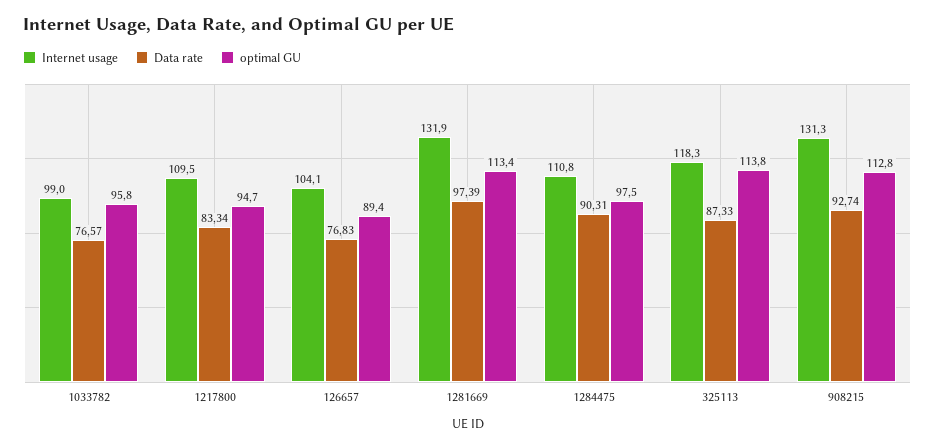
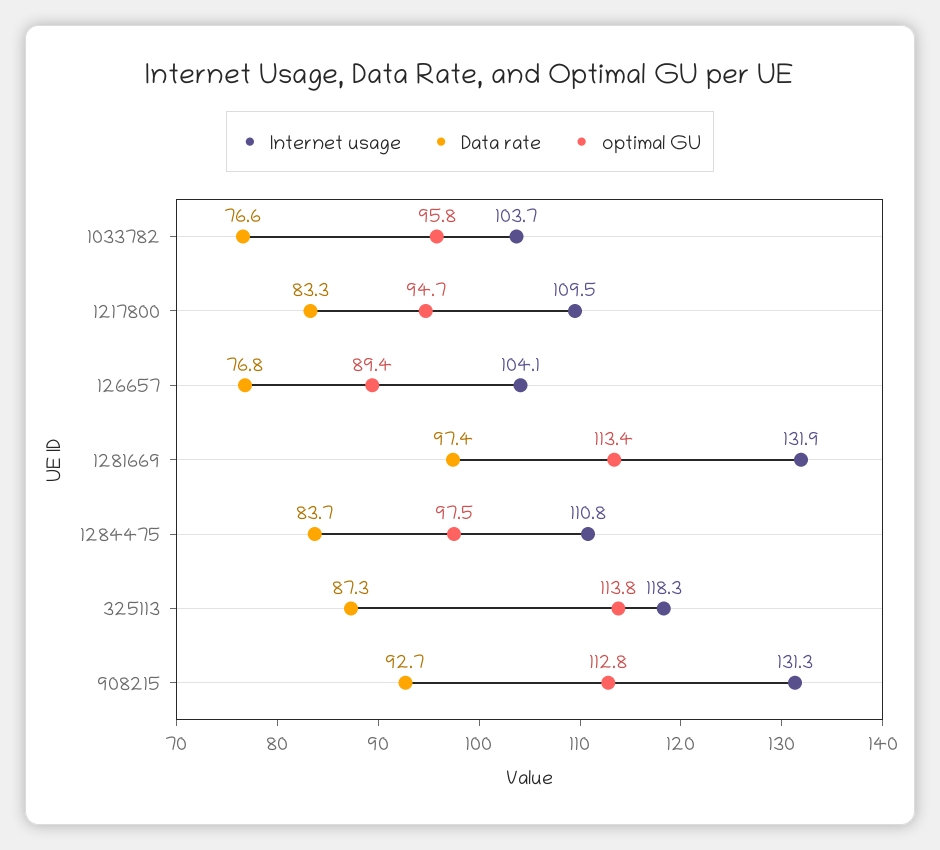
  {
    "Internet usage": {
-     "1033782": 99,
+     "1033782": 103.7,
      "1217800": 109.5,
      "126657": 104.1,
      "1281669": 131.9,
      "1284475": 110.8,
      "325113": 118.3,
      "908215": 131.3
    },
    "Data rate": {
      "1033782": 76.57,
      "1217800": 83.34,
      "126657": 76.83,
      "1281669": 97.39,
-     "1284475": 90.31,
+     "1284475": 83.7,
      "325113": 87.33,
      "908215": 92.74
    },
    "optimal GU": {
      "1033782": 95.8,
      "1217800": 94.7,
      "126657": 89.4,
      "1281669": 113.4,
      "1284475": 97.5,
      "325113": 113.8,
      "908215": 112.8
    }
  }

